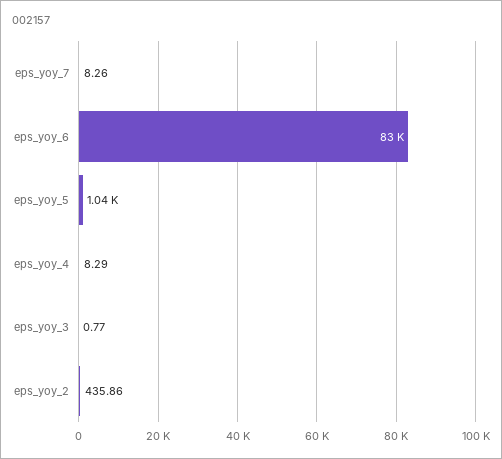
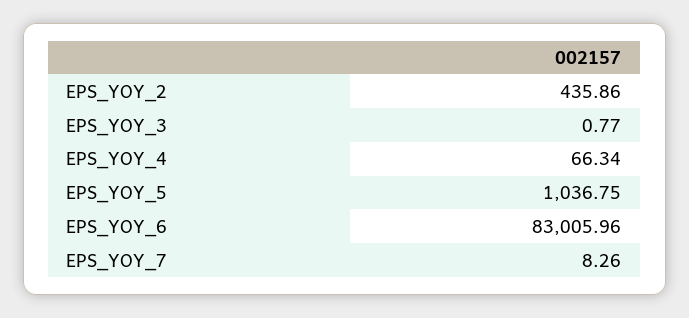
  {
    "eps_yoy_7": 8.26,
    "eps_yoy_6": 83005.96,
    "eps_yoy_5": 1036.75,
-   "eps_yoy_4": 8.29,
+   "eps_yoy_4": 66.34,
    "eps_yoy_3": 0.77,
    "eps_yoy_2": 435.86
  }

